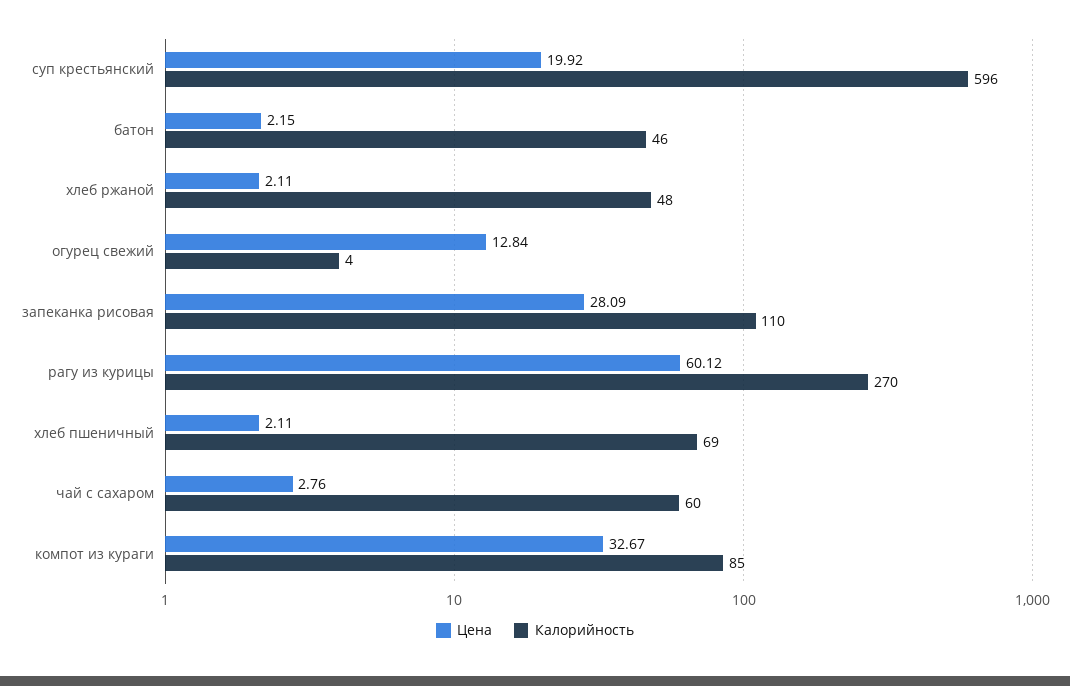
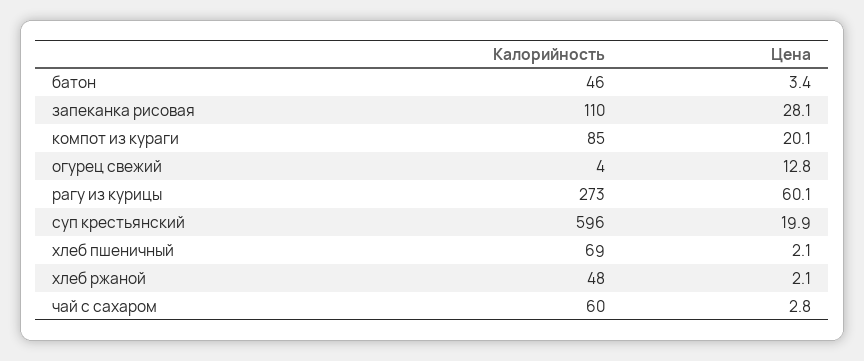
  {
    "Цена": {
      "суп крестьянский": 19.92,
-     "батон": 2.15,
+     "батон": 3.4,
      "хлеб ржаной": 2.11,
      "огурец свежий": 12.84,
      "запеканка рисовая": 28.09,
      "рагу из курицы": 60.12,
      "хлеб пшеничный": 2.11,
      "чай с сахаром": 2.76,
-     "компот из кураги": 32.67
+     "компот из кураги": 20.1
    },
    "Калорийность": {
      "суп крестьянский": 596,
      "батон": 46,
      "хлеб ржаной": 48,
      "огурец свежий": 4,
      "запеканка рисовая": 110,
-     "рагу из курицы": 270,
+     "рагу из курицы": 273,
      "хлеб пшеничный": 69,
      "чай с сахаром": 60,
      "компот из кураги": 85
    }
  }

